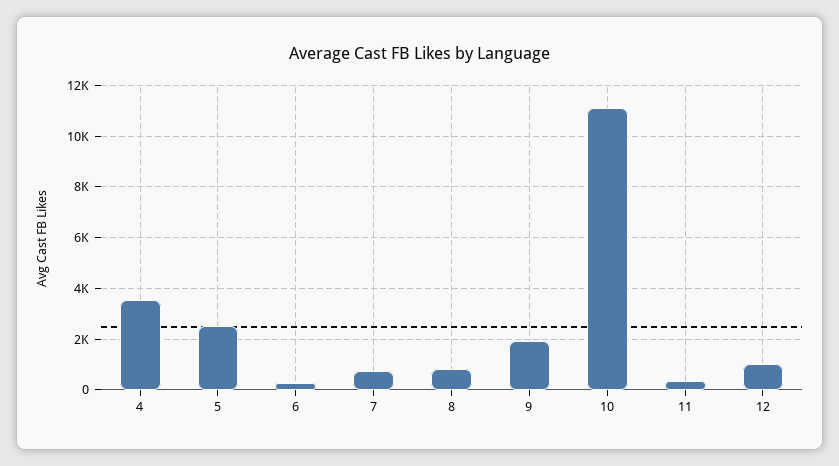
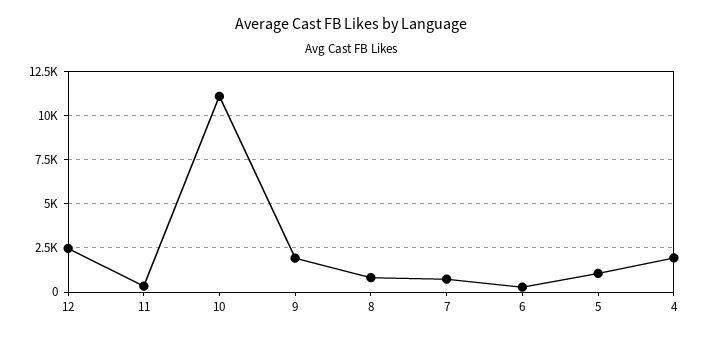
  {
-   "4": 3500,
+   "4": 2000,
-   "5": 2500,
+   "5": 1000,
    "6": 250,
    "7": 750,
    "8": 750,
    "9": 2000,
    "10": 11000,
    "11": 250,
-   "12": 1000
+   "12": 2500
  }

